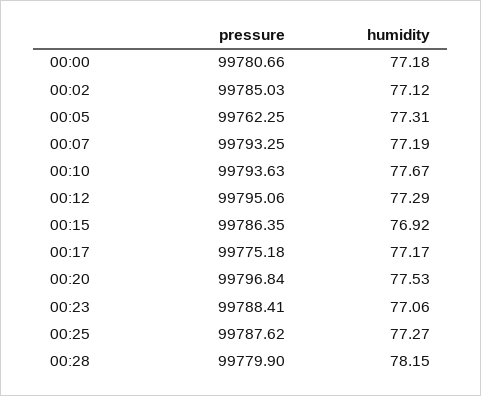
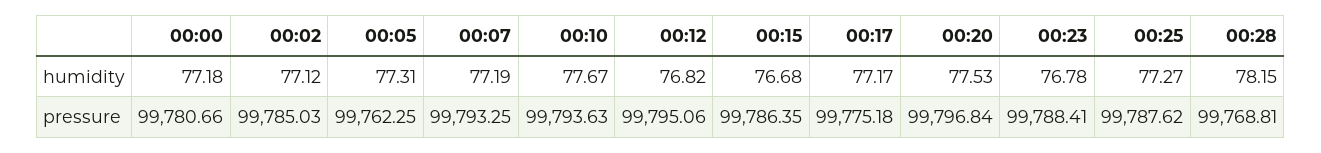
  {
    "pressure": {
      "00:00": 99780.66,
      "00:02": 99785.03,
      "00:05": 99762.25,
      "00:07": 99793.25,
      "00:10": 99793.63,
      "00:12": 99795.06,
      "00:15": 99786.35,
      "00:17": 99775.18,
      "00:20": 99796.84,
      "00:23": 99788.41,
      "00:25": 99787.62,
-     "00:28": 99779.9
+     "00:28": 99768.81
    },
    "humidity": {
      "00:00": 77.18,
      "00:02": 77.12,
      "00:05": 77.31,
      "00:07": 77.19,
      "00:10": 77.67,
-     "00:12": 77.29,
+     "00:12": 76.82,
-     "00:15": 76.92,
+     "00:15": 76.68,
      "00:17": 77.17,
      "00:20": 77.53,
-     "00:23": 77.06,
+     "00:23": 76.78,
      "00:25": 77.27,
      "00:28": 78.15
    }
  }

